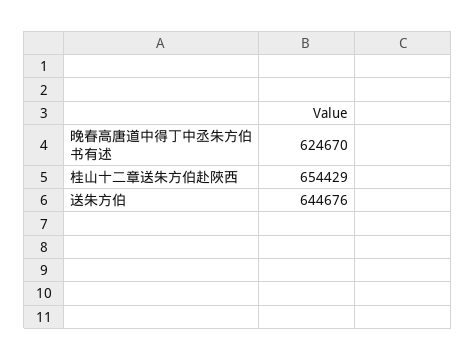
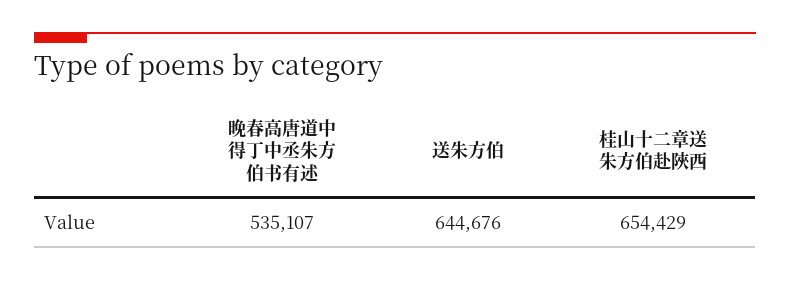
  {
-   "晚春高唐道中得丁中丞朱方伯书有述": 624670,
+   "晚春高唐道中得丁中丞朱方伯书有述": 535107,
    "桂山十二章送朱方伯赴陜西": 654429,
    "送朱方伯": 644676
  }

